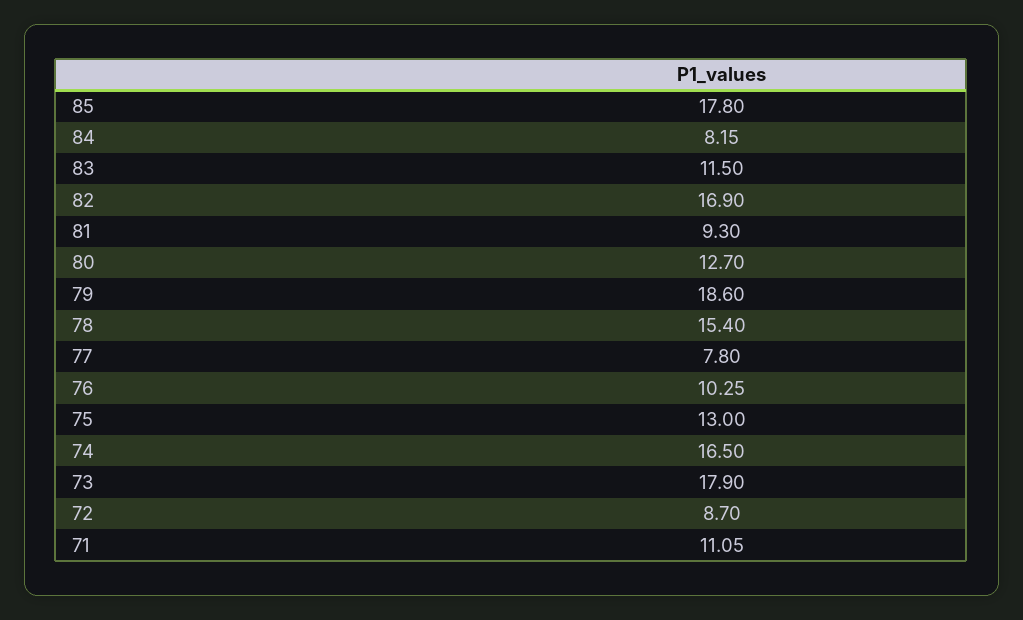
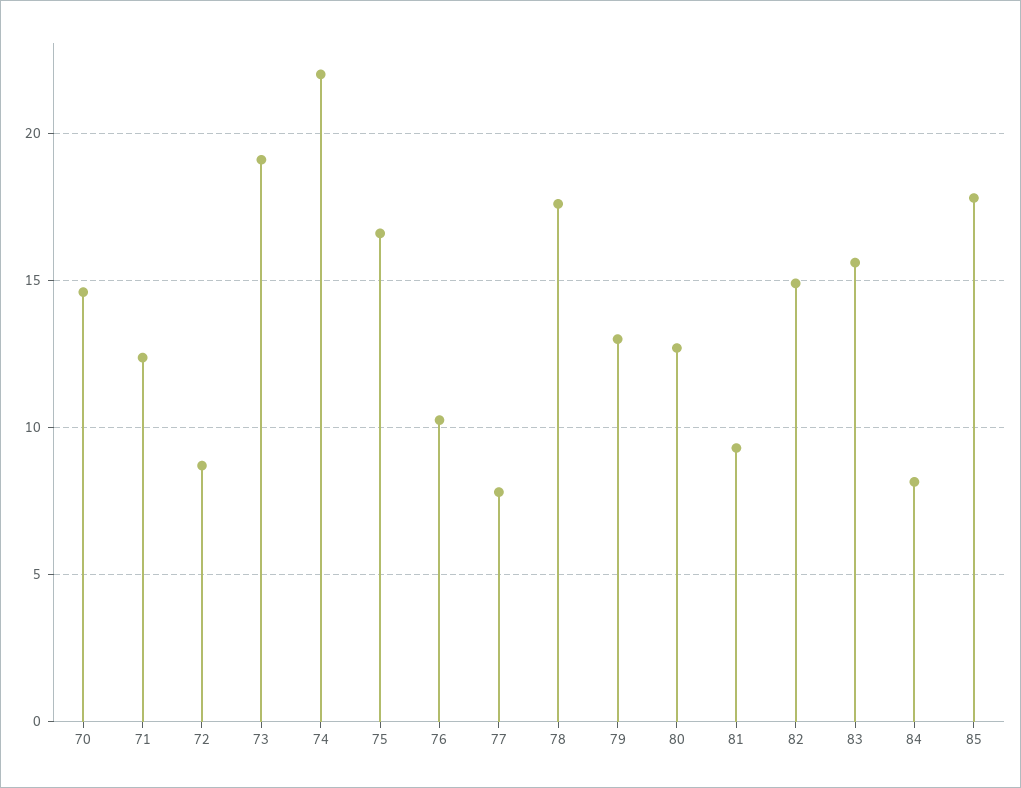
  {
    "85": 17.8,
    "84": 8.15,
-   "83": 11.5,
+   "83": 15.5,
-   "82": 16.9,
+   "82": 15,
    "81": 9.3,
    "80": 12.7,
-   "79": 18.6,
+   "79": 13,
-   "78": 15.4,
+   "78": 17.5,
    "77": 7.8,
    "76": 10.25,
-   "75": 13,
+   "75": 16.5,
-   "74": 16.5,
+   "74": 22,
-   "73": 17.9,
+   "73": 19,
    "72": 8.7,
-   "71": 11.05
+   "71": 12.5,
+   "70": 14.5
  }

